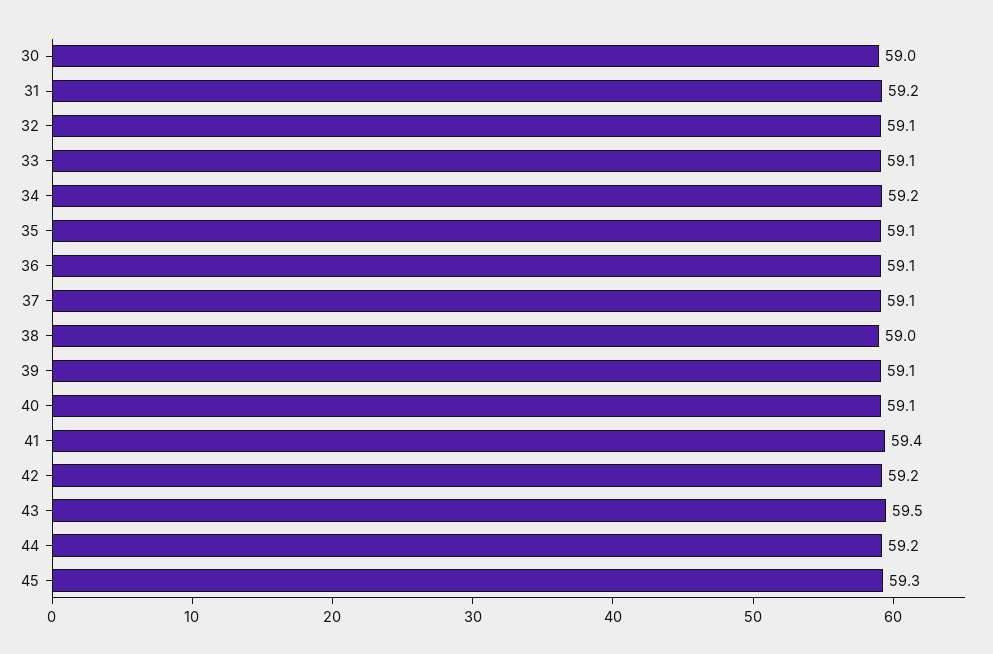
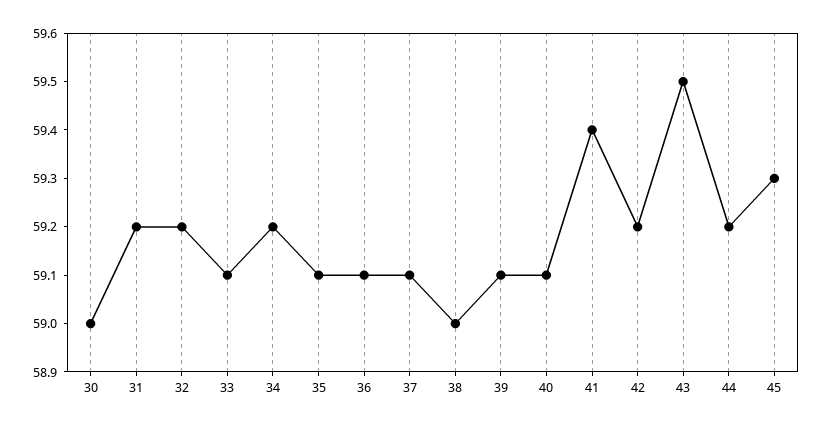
  {
    "30": 59,
    "31": 59.2,
-   "32": 59.1,
+   "32": 59.2,
    "33": 59.1,
    "34": 59.2,
    "35": 59.1,
    "36": 59.1,
    "37": 59.1,
    "38": 59,
    "39": 59.1,
    "40": 59.1,
    "41": 59.4,
    "42": 59.2,
    "43": 59.5,
    "44": 59.2,
    "45": 59.3
  }

